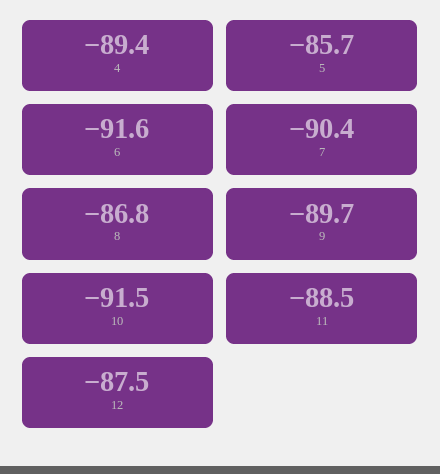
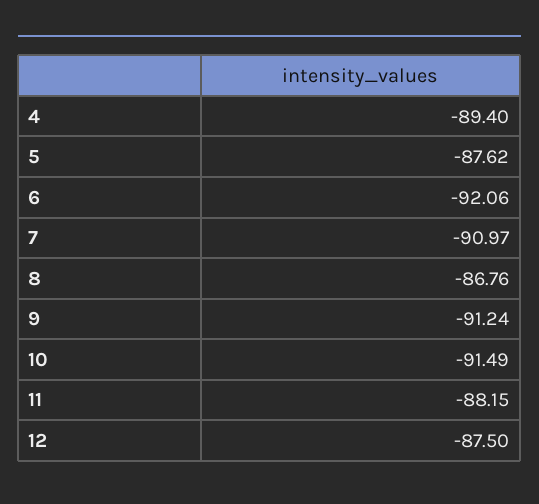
  {
    "4": -89.4,
-   "5": -85.7,
+   "5": -87.62,
-   "6": -91.6,
+   "6": -92.06,
-   "7": -90.4,
+   "7": -90.97,
    "8": -86.76,
-   "9": -89.7,
+   "9": -91.24,
    "10": -91.49,
-   "11": -88.5,
+   "11": -88.15,
    "12": -87.5
  }

